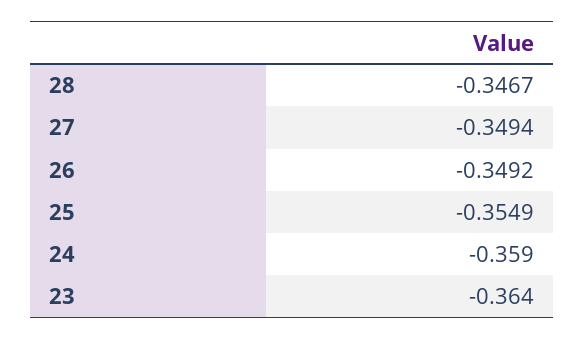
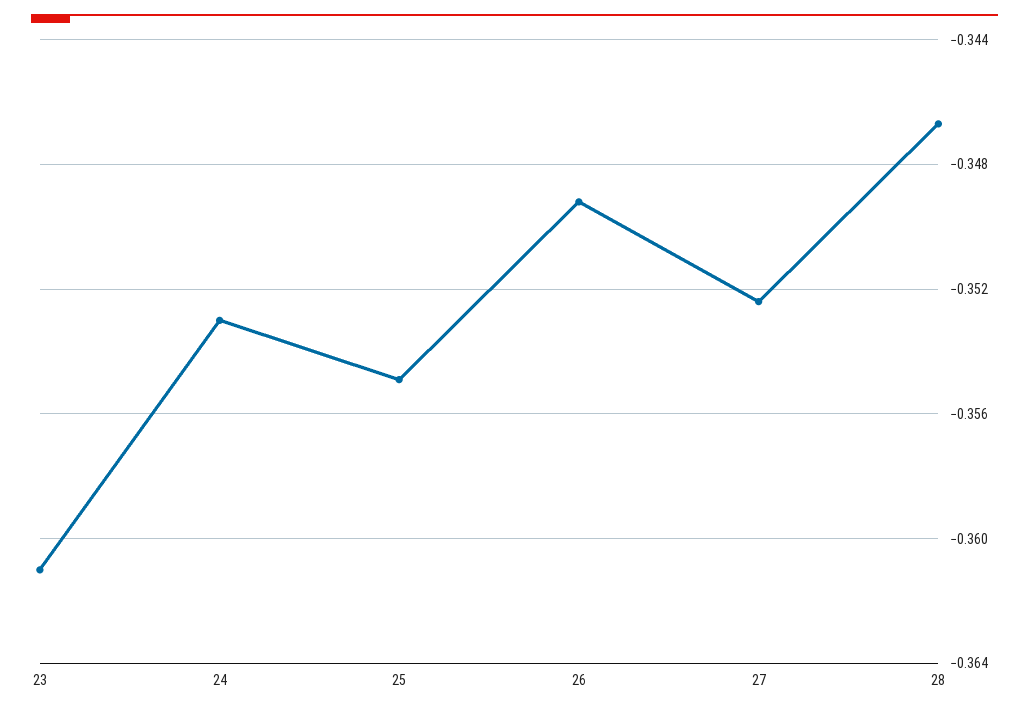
  {
    "28": -0.3467,
-   "27": -0.3494,
+   "27": -0.3525,
    "26": -0.3492,
    "25": -0.3549,
-   "24": -0.359,
+   "24": -0.353,
-   "23": -0.364
+   "23": -0.361
  }

